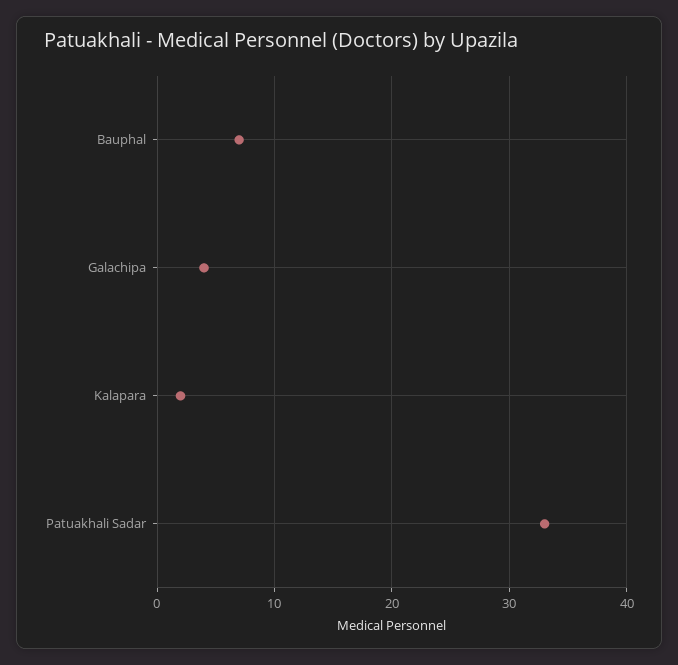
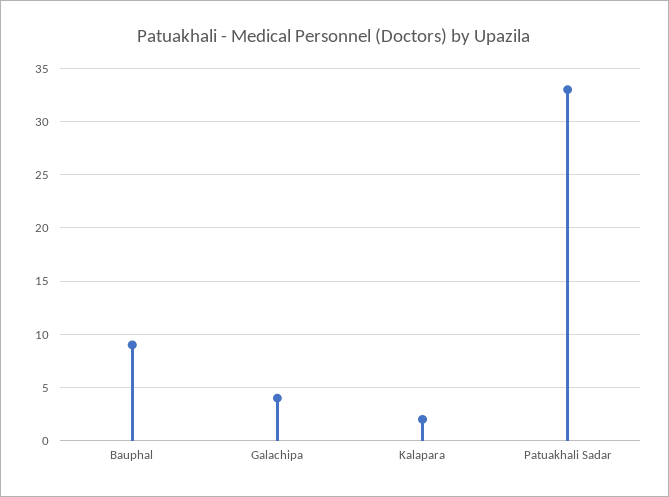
  {
-   "Bauphal": 7,
+   "Bauphal": 9,
    "Galachipa": 4,
    "Kalapara": 2,
    "Patuakhali Sadar": 33
  }

